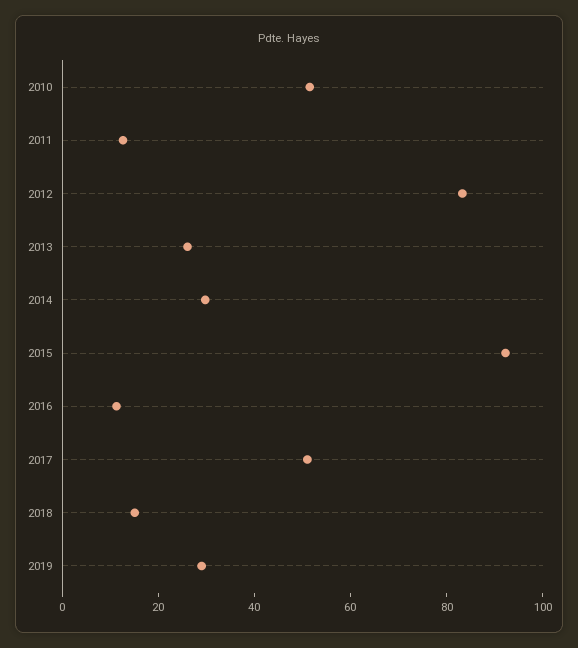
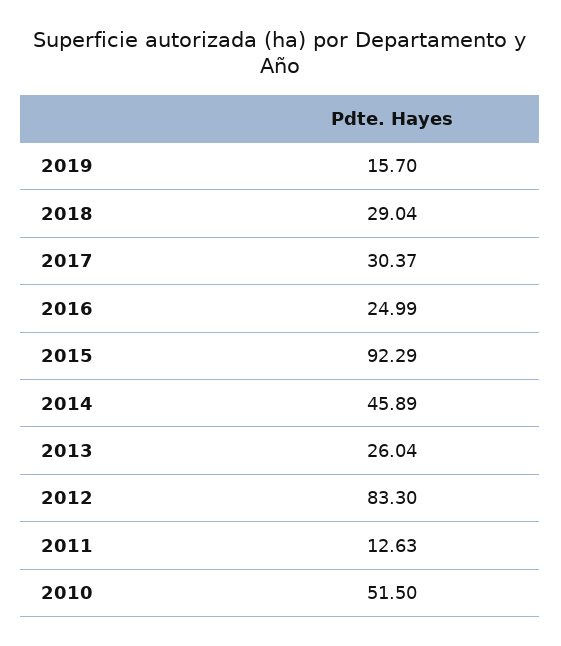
  {
    "2010": 51.5,
    "2011": 12.63,
    "2012": 83.3,
    "2013": 26.04,
-   "2014": 30,
+   "2014": 45.89,
    "2015": 92.29,
-   "2016": 10,
+   "2016": 24.99,
-   "2017": 50,
+   "2017": 30.37,
-   "2018": 15,
+   "2018": 29.04,
-   "2019": 30
+   "2019": 15.7
  }

